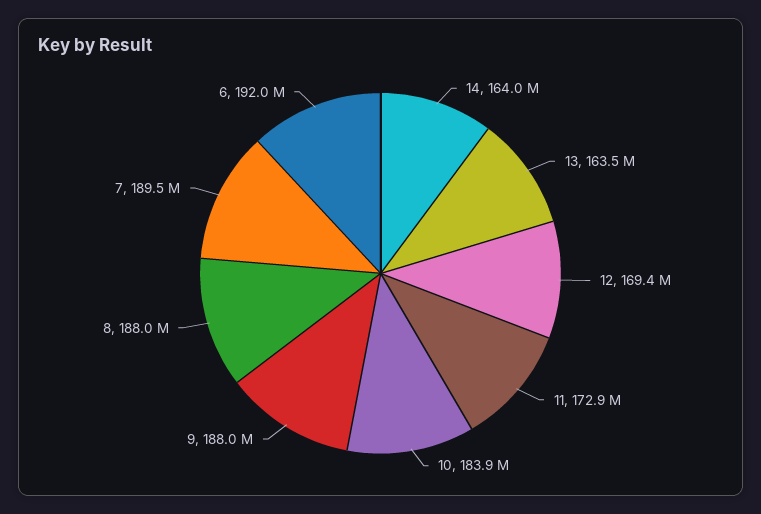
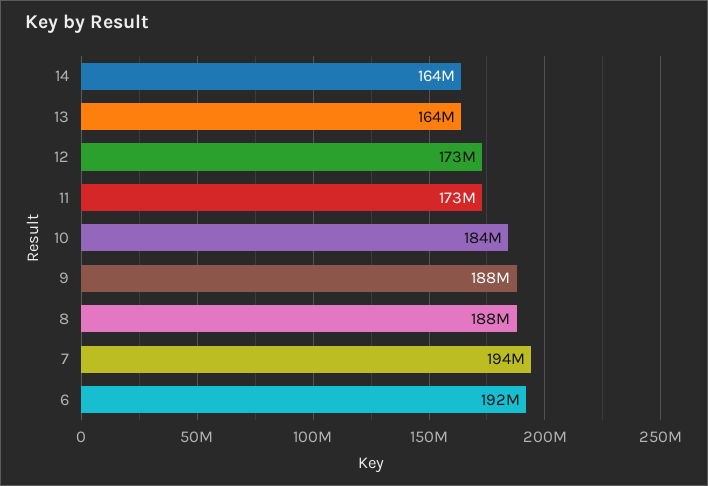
  {
    "14": 164000000,
    "13": 163500000,
-   "12": 169400000,
+   "12": 173000000,
    "11": 172900000,
    "10": 183900000,
    "9": 188000000,
    "8": 188000000,
-   "7": 189500000,
+   "7": 194000000,
    "6": 192000000
  }

